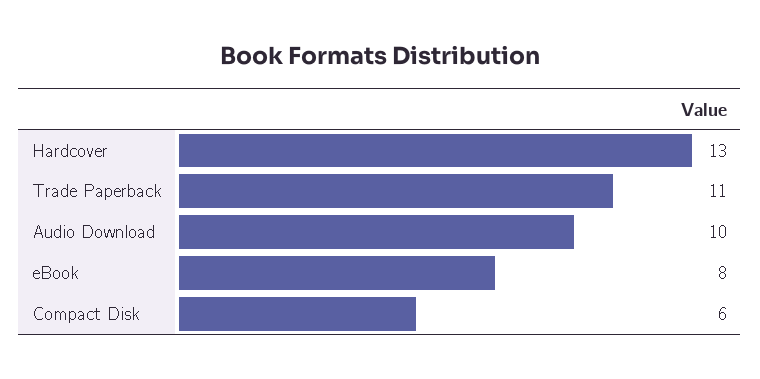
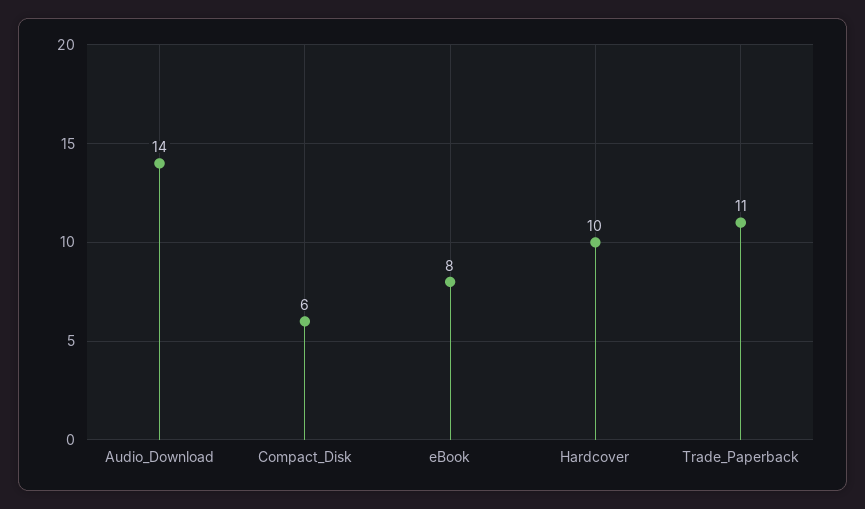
  {
-   "Hardcover": 13,
+   "Hardcover": 10,
    "Trade Paperback": 11,
-   "Audio Download": 10,
+   "Audio Download": 14,
    "eBook": 8,
    "Compact Disk": 6
  }

